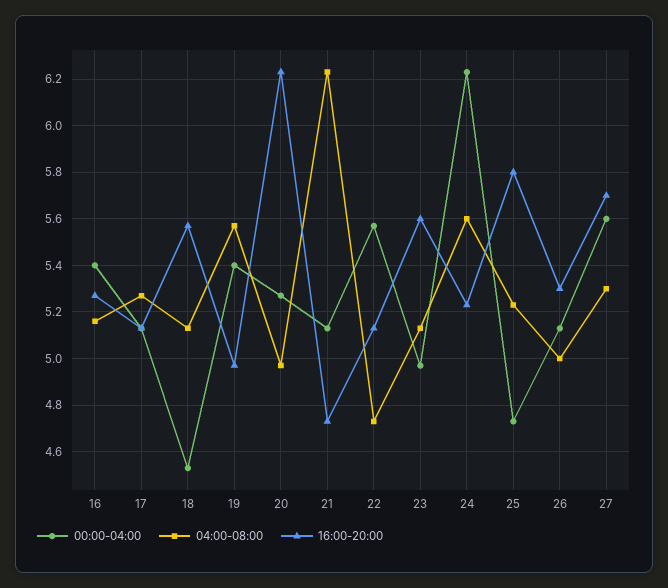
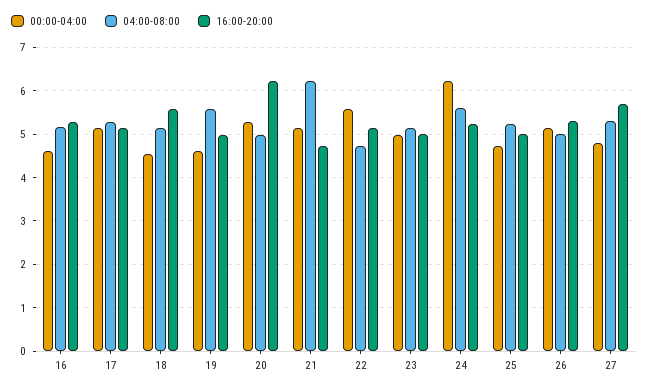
  {
    "00:00-04:00": {
-     "16": 5.4,
+     "16": 4.6,
      "17": 5.15,
      "18": 4.55,
-     "19": 5.4,
+     "19": 4.6,
      "20": 5.25,
      "21": 5.15,
      "22": 5.55,
      "23": 4.95,
      "24": 6.25,
      "25": 4.75,
      "26": 5.15,
-     "27": 5.6
+     "27": 4.8
    },
    "04:00-08:00": {
      "16": 5.15,
      "17": 5.25,
      "18": 5.15,
      "19": 5.55,
      "20": 4.95,
      "21": 6.25,
      "22": 4.75,
      "23": 5.15,
      "24": 5.6,
      "25": 5.25,
      "26": 5,
      "27": 5.3
    },
    "16:00-20:00": {
      "16": 5.25,
      "17": 5.15,
      "18": 5.55,
      "19": 4.95,
      "20": 6.25,
      "21": 4.75,
      "22": 5.15,
-     "23": 5.6,
+     "23": 5,
      "24": 5.25,
-     "25": 5.8,
+     "25": 5,
      "26": 5.3,
      "27": 5.7
    }
  }

